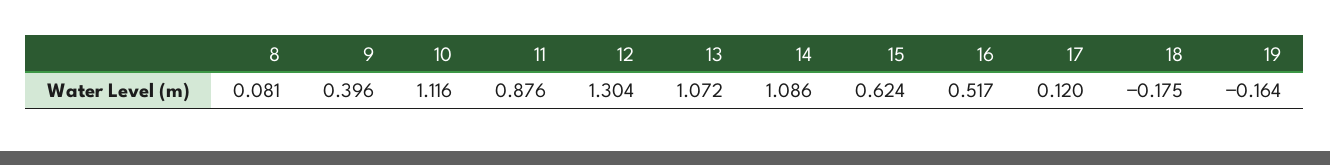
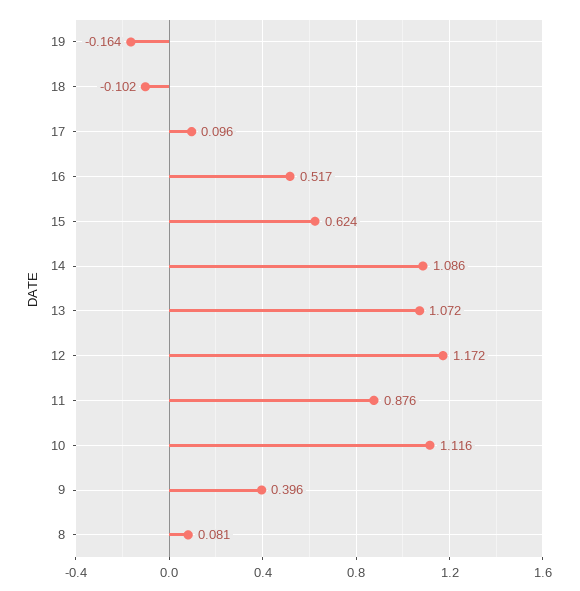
  {
    "8": 0.081,
    "9": 0.396,
    "10": 1.116,
    "11": 0.876,
-   "12": 1.304,
+   "12": 1.172,
    "13": 1.072,
    "14": 1.086,
    "15": 0.624,
    "16": 0.517,
-   "17": 0.12,
+   "17": 0.096,
-   "18": -0.175,
+   "18": -0.102,
    "19": -0.164
  }

